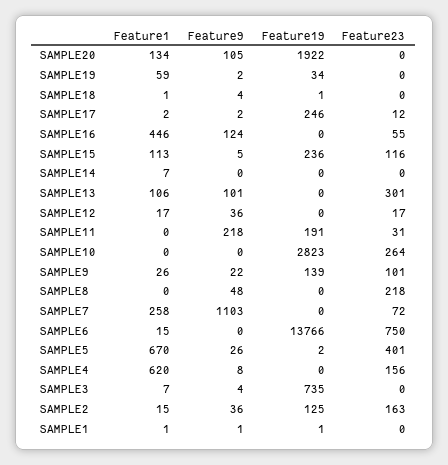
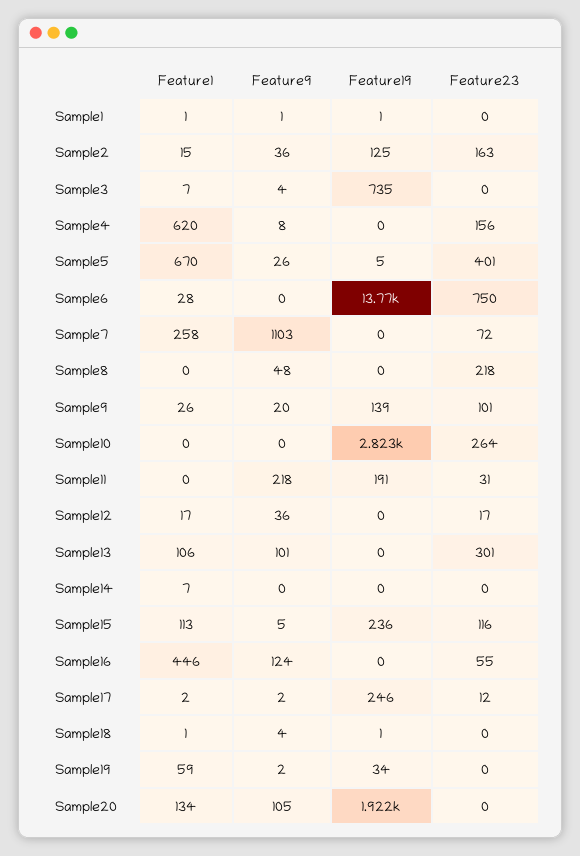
  {
    "Feature1": {
      "SAMPLE20": 134,
      "SAMPLE19": 59,
      "SAMPLE18": 1,
      "SAMPLE17": 2,
      "SAMPLE16": 446,
      "SAMPLE15": 113,
      "SAMPLE14": 7,
      "SAMPLE13": 106,
      "SAMPLE12": 17,
      "SAMPLE11": 0,
      "SAMPLE10": 0,
      "SAMPLE9": 26,
      "SAMPLE8": 0,
      "SAMPLE7": 258,
-     "SAMPLE6": 15,
+     "SAMPLE6": 28,
      "SAMPLE5": 670,
      "SAMPLE4": 620,
      "SAMPLE3": 7,
      "SAMPLE2": 15,
      "SAMPLE1": 1
    },
    "Feature9": {
      "SAMPLE20": 105,
      "SAMPLE19": 2,
      "SAMPLE18": 4,
      "SAMPLE17": 2,
      "SAMPLE16": 124,
      "SAMPLE15": 5,
      "SAMPLE14": 0,
      "SAMPLE13": 101,
      "SAMPLE12": 36,
      "SAMPLE11": 218,
      "SAMPLE10": 0,
-     "SAMPLE9": 22,
+     "SAMPLE9": 20,
      "SAMPLE8": 48,
      "SAMPLE7": 1103,
      "SAMPLE6": 0,
      "SAMPLE5": 26,
      "SAMPLE4": 8,
      "SAMPLE3": 4,
      "SAMPLE2": 36,
      "SAMPLE1": 1
    },
    "Feature19": {
      "SAMPLE20": 1922,
      "SAMPLE19": 34,
      "SAMPLE18": 1,
      "SAMPLE17": 246,
      "SAMPLE16": 0,
      "SAMPLE15": 236,
      "SAMPLE14": 0,
      "SAMPLE13": 0,
      "SAMPLE12": 0,
      "SAMPLE11": 191,
      "SAMPLE10": 2823,
      "SAMPLE9": 139,
      "SAMPLE8": 0,
      "SAMPLE7": 0,
      "SAMPLE6": 13766,
-     "SAMPLE5": 2,
+     "SAMPLE5": 5,
      "SAMPLE4": 0,
      "SAMPLE3": 735,
      "SAMPLE2": 125,
      "SAMPLE1": 1
    },
    "Feature23": {
      "SAMPLE20": 0,
      "SAMPLE19": 0,
      "SAMPLE18": 0,
      "SAMPLE17": 12,
      "SAMPLE16": 55,
      "SAMPLE15": 116,
      "SAMPLE14": 0,
      "SAMPLE13": 301,
      "SAMPLE12": 17,
      "SAMPLE11": 31,
      "SAMPLE10": 264,
      "SAMPLE9": 101,
      "SAMPLE8": 218,
      "SAMPLE7": 72,
      "SAMPLE6": 750,
      "SAMPLE5": 401,
      "SAMPLE4": 156,
      "SAMPLE3": 0,
      "SAMPLE2": 163,
      "SAMPLE1": 0
    }
  }

